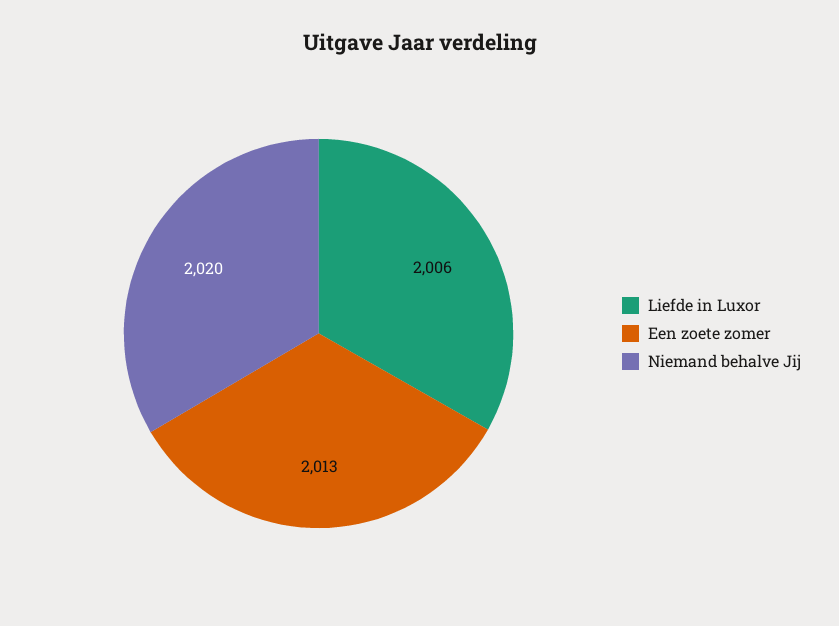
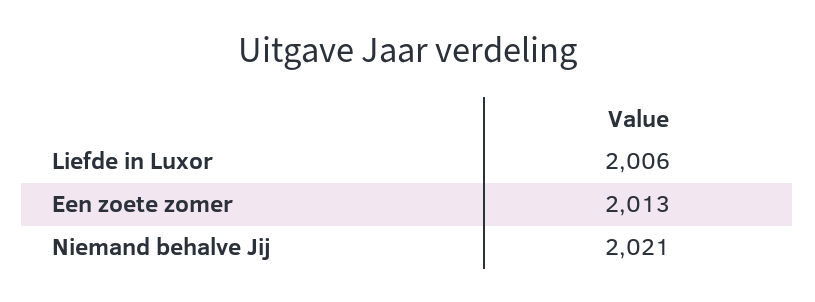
  {
    "Liefde in Luxor": 2006,
    "Een zoete zomer": 2013,
-   "Niemand behalve Jij": 2020
+   "Niemand behalve Jij": 2021
  }

